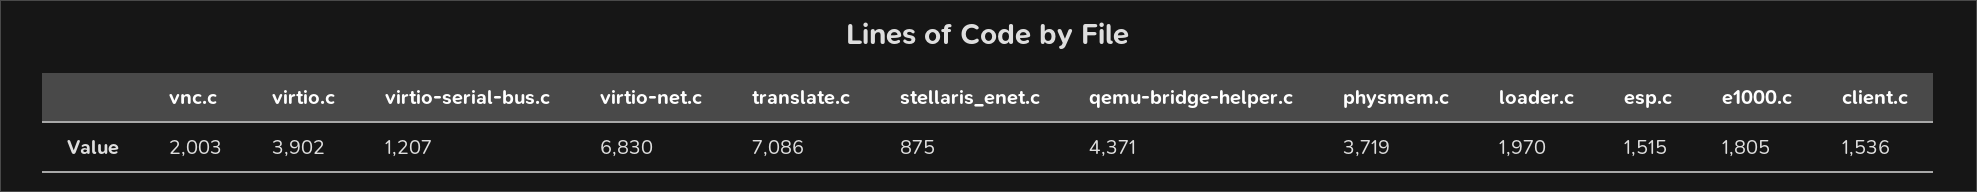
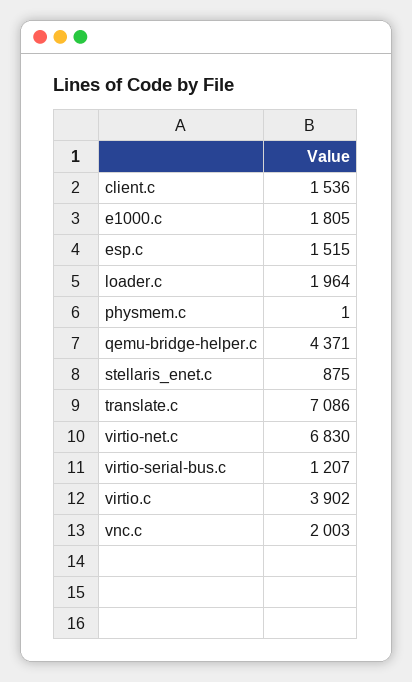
  {
    "vnc.c": 2003,
    "virtio.c": 3902,
    "virtio-serial-bus.c": 1207,
    "virtio-net.c": 6830,
    "translate.c": 7086,
    "stellaris_enet.c": 875,
    "qemu-bridge-helper.c": 4371,
-   "physmem.c": 3719,
+   "physmem.c": 1,
-   "loader.c": 1970,
+   "loader.c": 1964,
    "esp.c": 1515,
    "e1000.c": 1805,
    "client.c": 1536
  }

